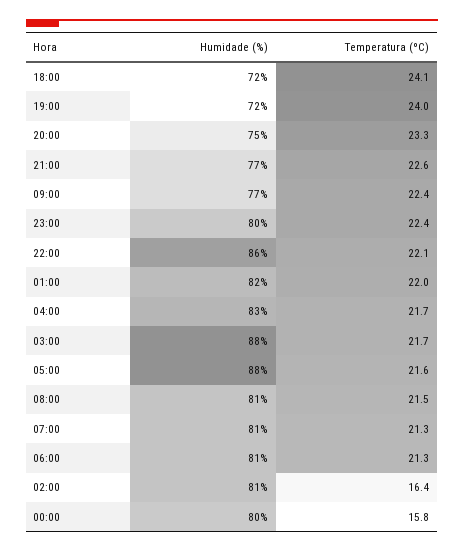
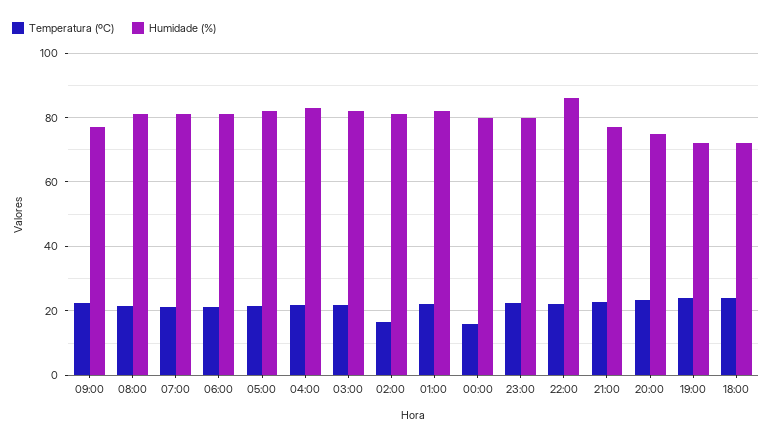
  {
    "Humidade (%)": {
      "18:00": 72,
      "19:00": 72,
      "20:00": 75,
      "21:00": 77,
      "09:00": 77,
      "23:00": 80,
      "22:00": 86,
      "01:00": 82,
      "04:00": 83,
-     "03:00": 88,
+     "03:00": 82,
-     "05:00": 88,
+     "05:00": 82,
      "08:00": 81,
      "07:00": 81,
      "06:00": 81,
      "02:00": 81,
      "00:00": 80
    },
    "Temperatura (ºC)": {
      "18:00": 24.1,
      "19:00": 24,
      "20:00": 23.3,
      "21:00": 22.6,
      "09:00": 22.4,
      "23:00": 22.4,
      "22:00": 22.1,
      "01:00": 22,
      "04:00": 21.7,
      "03:00": 21.7,
      "05:00": 21.6,
      "08:00": 21.5,
      "07:00": 21.3,
      "06:00": 21.3,
      "02:00": 16.4,
      "00:00": 15.8
    }
  }

